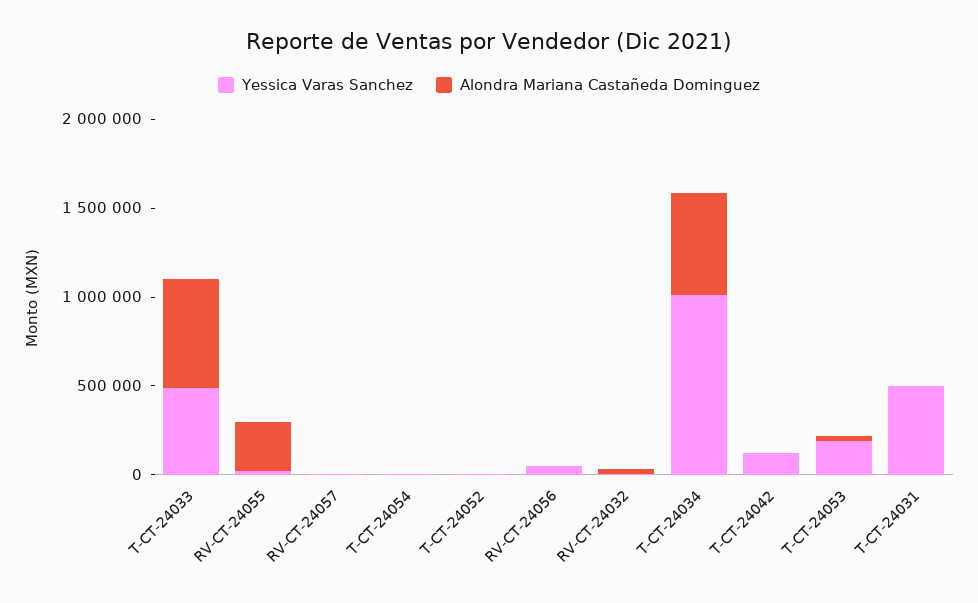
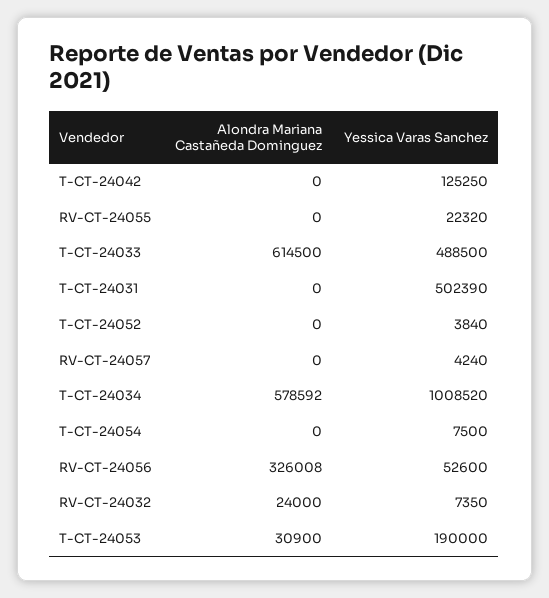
  {
    "Yessica Varas Sanchez": {
      "T-CT-24033": 488500,
      "RV-CT-24055": 22320,
      "RV-CT-24057": 4240,
      "T-CT-24054": 7500,
      "T-CT-24052": 3840,
      "RV-CT-24056": 52600,
      "RV-CT-24032": 7350,
      "T-CT-24034": 1008520,
      "T-CT-24042": 125250,
      "T-CT-24053": 190000,
      "T-CT-24031": 502390
    },
    "Alondra Mariana Castañeda Dominguez": {
      "T-CT-24033": 614500,
-     "RV-CT-24055": 300000,
+     "RV-CT-24055": 0,
      "RV-CT-24057": 0,
      "T-CT-24054": 0,
      "T-CT-24052": 0,
-     "RV-CT-24056": 0,
+     "RV-CT-24056": 326008,
      "RV-CT-24032": 24000,
      "T-CT-24034": 578592,
      "T-CT-24042": 0,
      "T-CT-24053": 30900,
      "T-CT-24031": 0
    }
  }

